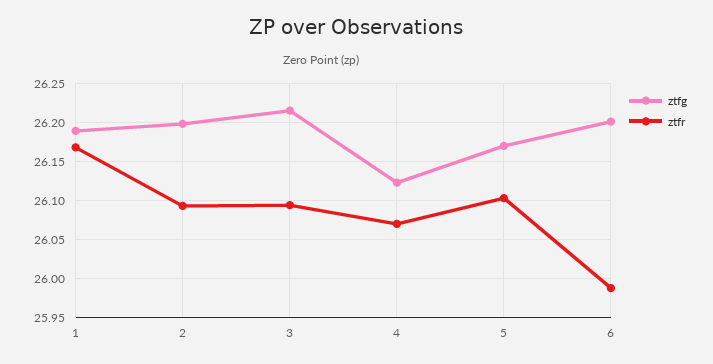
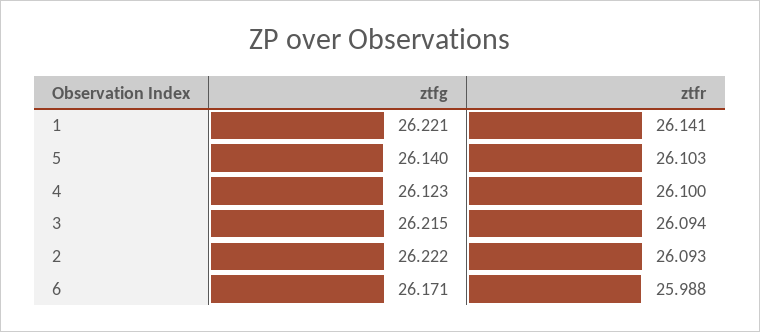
  {
    "ztfg": {
-     "1": 26.19,
+     "1": 26.221,
-     "2": 26.2,
+     "2": 26.222,
      "3": 26.215,
      "4": 26.123,
-     "5": 26.17,
+     "5": 26.14,
-     "6": 26.2
+     "6": 26.171
    },
    "ztfr": {
-     "1": 26.17,
+     "1": 26.141,
      "2": 26.093,
      "3": 26.094,
-     "4": 26.07,
+     "4": 26.1,
      "5": 26.103,
      "6": 25.988
    }
  }

